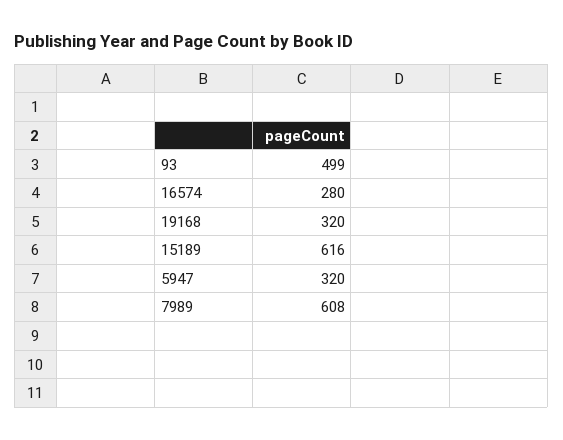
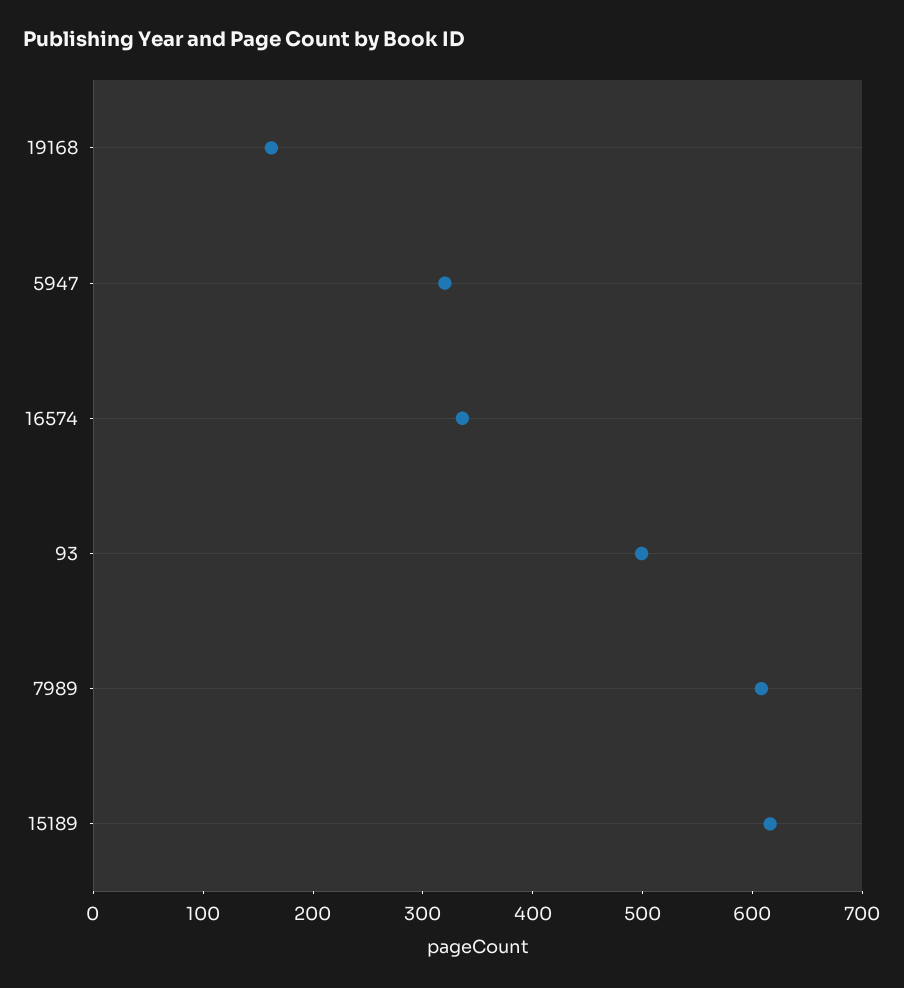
  {
    "93": 499,
-   "16574": 280,
+   "16574": 340,
-   "19168": 320,
+   "19168": 160,
    "15189": 616,
    "5947": 320,
    "7989": 608
  }

